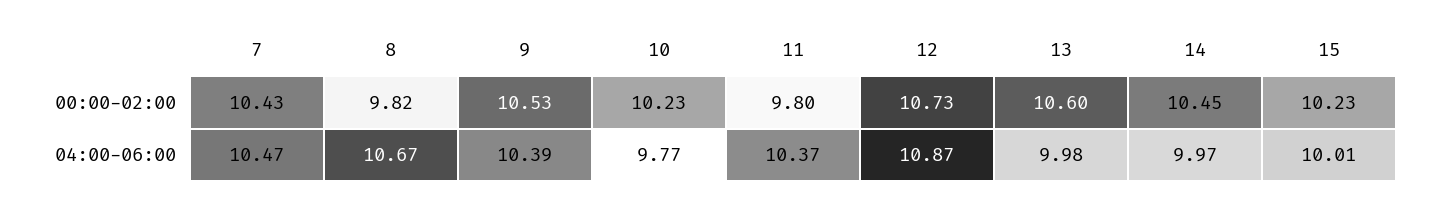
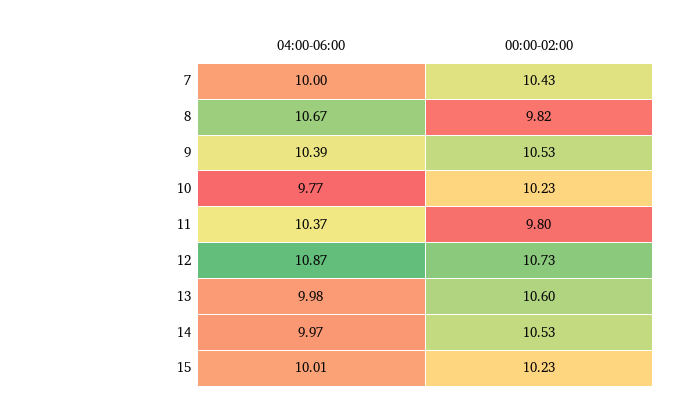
  {
    "7": {
      "00:00-02:00": 10.43,
-     "04:00-06:00": 10.47
+     "04:00-06:00": 10
    },
    "8": {
      "00:00-02:00": 9.82,
      "04:00-06:00": 10.67
    },
    "9": {
      "00:00-02:00": 10.53,
      "04:00-06:00": 10.39
    },
    "10": {
      "00:00-02:00": 10.23,
      "04:00-06:00": 9.77
    },
    "11": {
      "00:00-02:00": 9.8,
      "04:00-06:00": 10.37
    },
    "12": {
      "00:00-02:00": 10.73,
      "04:00-06:00": 10.87
    },
    "13": {
      "00:00-02:00": 10.6,
      "04:00-06:00": 9.98
    },
    "14": {
-     "00:00-02:00": 10.45,
+     "00:00-02:00": 10.53,
      "04:00-06:00": 9.97
    },
    "15": {
      "00:00-02:00": 10.23,
      "04:00-06:00": 10.01
    }
  }

